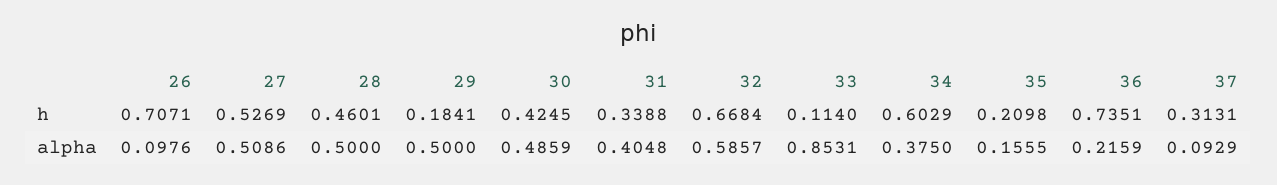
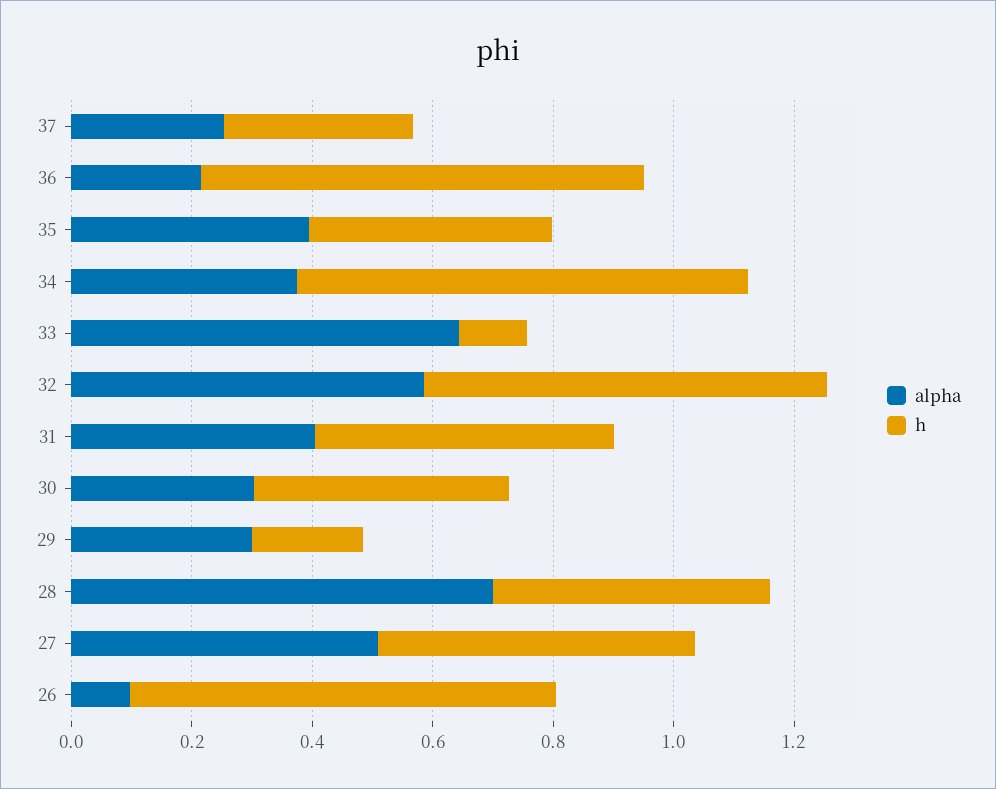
  {
    "h": {
      "26": 0.7071,
      "27": 0.5269,
      "28": 0.4601,
      "29": 0.1841,
      "30": 0.4245,
-     "31": 0.3388,
+     "31": 0.5,
      "32": 0.6684,
      "33": 0.114,
-     "34": 0.6029,
+     "34": 0.75,
-     "35": 0.2098,
+     "35": 0.4,
      "36": 0.7351,
      "37": 0.3131
    },
    "alpha": {
      "26": 0.0976,
      "27": 0.5086,
-     "28": 0.5,
+     "28": 0.7,
-     "29": 0.5,
+     "29": 0.3,
-     "30": 0.4859,
+     "30": 0.3,
      "31": 0.4048,
      "32": 0.5857,
-     "33": 0.8531,
+     "33": 0.65,
      "34": 0.375,
-     "35": 0.1555,
+     "35": 0.4,
      "36": 0.2159,
-     "37": 0.0929
+     "37": 0.25
    }
  }

